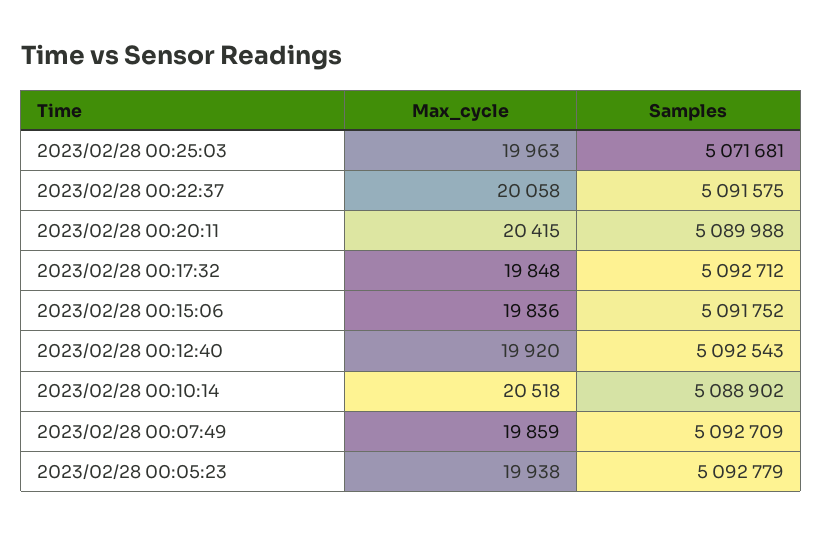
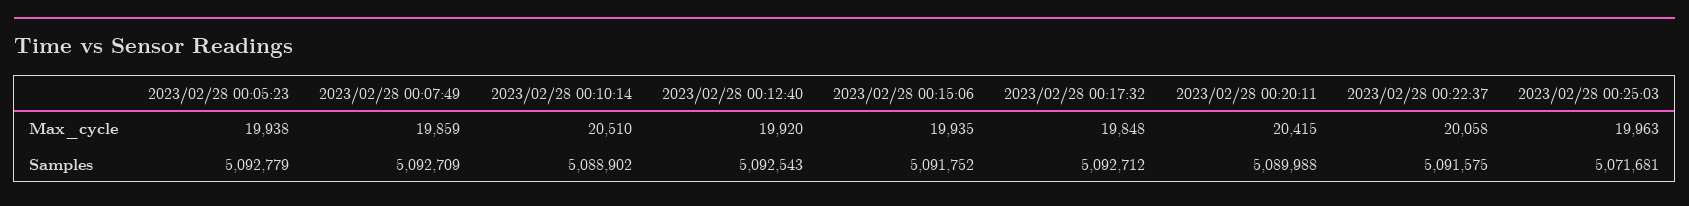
  {
    "Max_cycle": {
      "2023/02/28 00:25:03": 19963,
      "2023/02/28 00:22:37": 20058,
      "2023/02/28 00:20:11": 20415,
      "2023/02/28 00:17:32": 19848,
-     "2023/02/28 00:15:06": 19836,
+     "2023/02/28 00:15:06": 19935,
      "2023/02/28 00:12:40": 19920,
-     "2023/02/28 00:10:14": 20518,
+     "2023/02/28 00:10:14": 20510,
      "2023/02/28 00:07:49": 19859,
      "2023/02/28 00:05:23": 19938
    },
    "Samples": {
      "2023/02/28 00:25:03": 5071681,
      "2023/02/28 00:22:37": 5091575,
      "2023/02/28 00:20:11": 5089988,
      "2023/02/28 00:17:32": 5092712,
      "2023/02/28 00:15:06": 5091752,
      "2023/02/28 00:12:40": 5092543,
      "2023/02/28 00:10:14": 5088902,
      "2023/02/28 00:07:49": 5092709,
      "2023/02/28 00:05:23": 5092779
    }
  }

